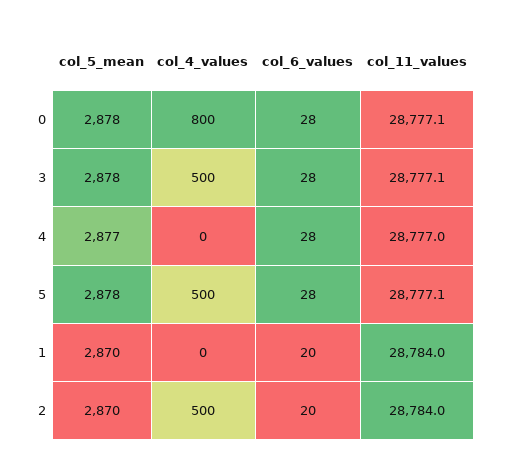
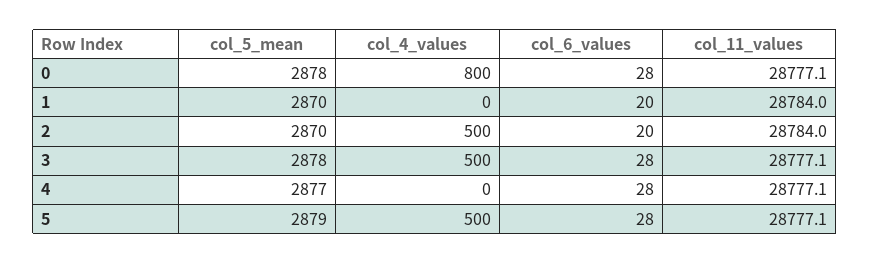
  {
    "col_5_mean": {
      "0": 2878,
      "3": 2878,
      "4": 2877,
-     "5": 2878,
+     "5": 2879,
      "1": 2870,
      "2": 2870
    },
    "col_4_values": {
      "0": 800,
      "3": 500,
      "4": 0,
      "5": 500,
      "1": 0,
      "2": 500
    },
    "col_6_values": {
      "0": 28,
      "3": 28,
      "4": 28,
      "5": 28,
      "1": 20,
      "2": 20
    },
    "col_11_values": {
      "0": 28777.1,
      "3": 28777.1,
-     "4": 28777,
+     "4": 28777.1,
      "5": 28777.1,
      "1": 28784,
      "2": 28784
    }
  }

